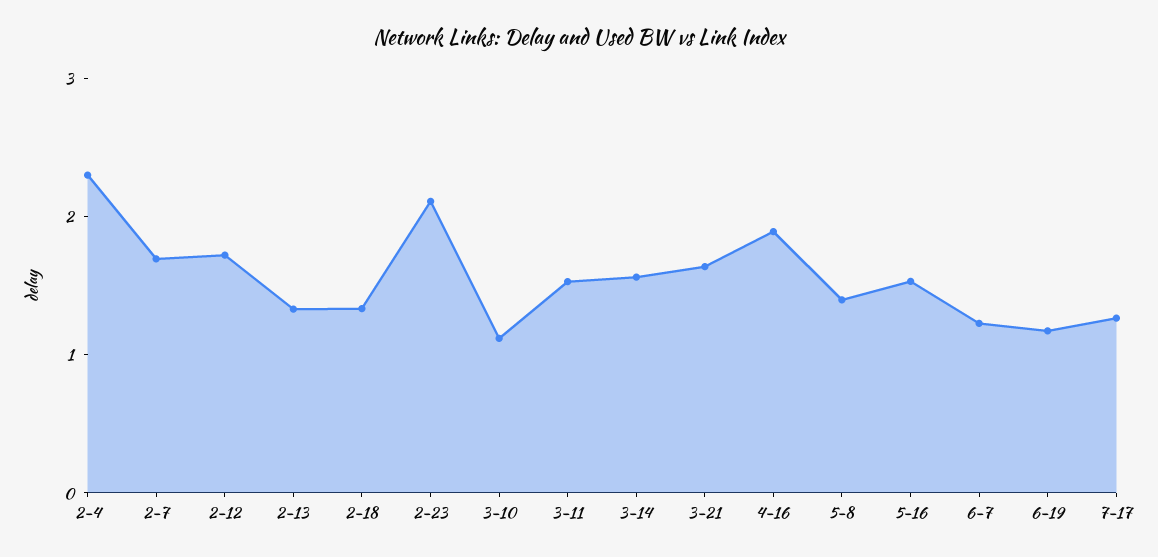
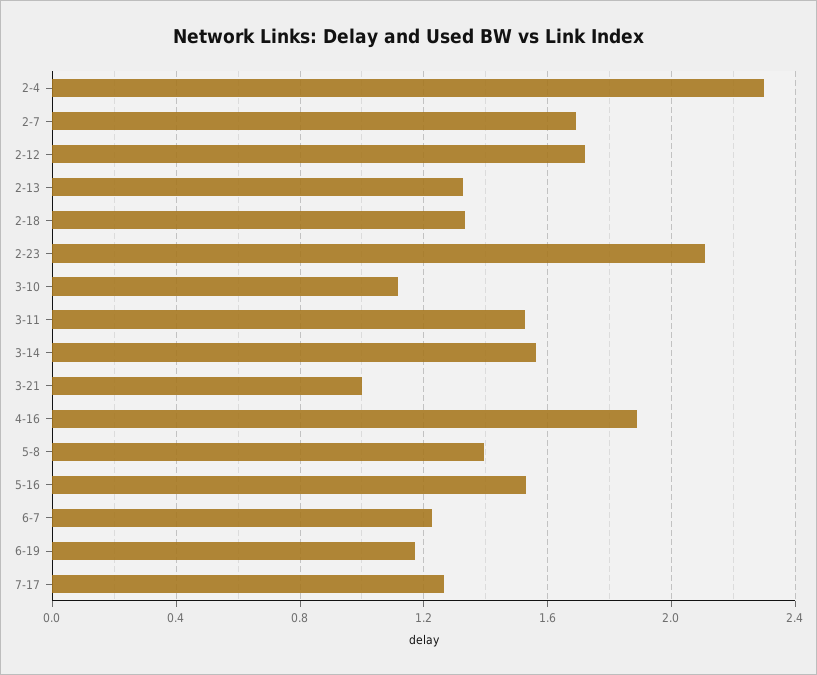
  {
    "2-4": 2.3,
    "2-7": 1.7,
    "2-12": 1.7,
    "2-13": 1.35,
    "2-18": 1.35,
    "2-23": 2.1,
    "3-10": 1.1,
    "3-11": 1.55,
    "3-14": 1.55,
-   "3-21": 1.6,
+   "3-21": 1,
    "4-16": 1.9,
    "5-8": 1.4,
    "5-16": 1.55,
    "6-7": 1.25,
    "6-19": 1.15,
    "7-17": 1.25
  }

